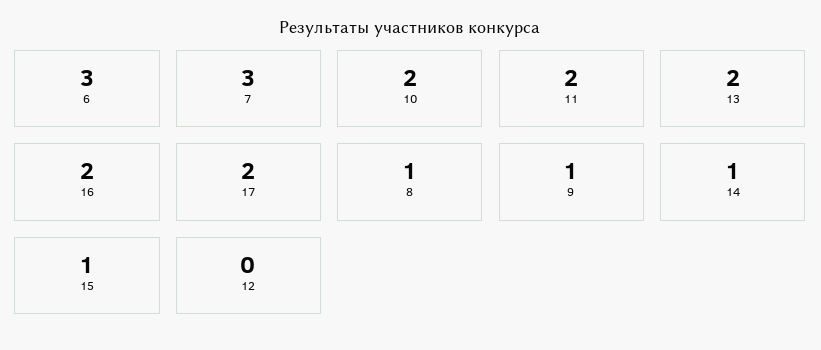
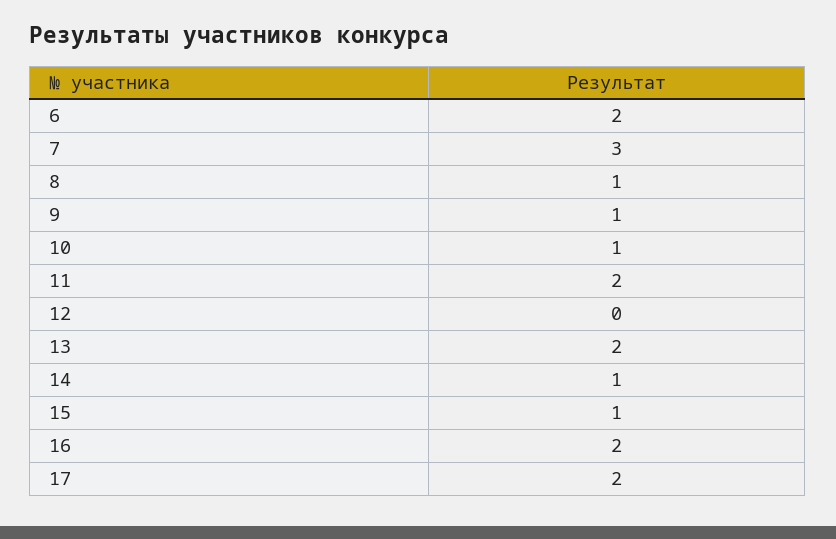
  {
-   "6": 3,
+   "6": 2,
    "7": 3,
-   "10": 2,
+   "10": 1,
    "11": 2,
    "13": 2,
    "16": 2,
    "17": 2,
    "8": 1,
    "9": 1,
    "14": 1,
    "15": 1,
    "12": 0
  }

